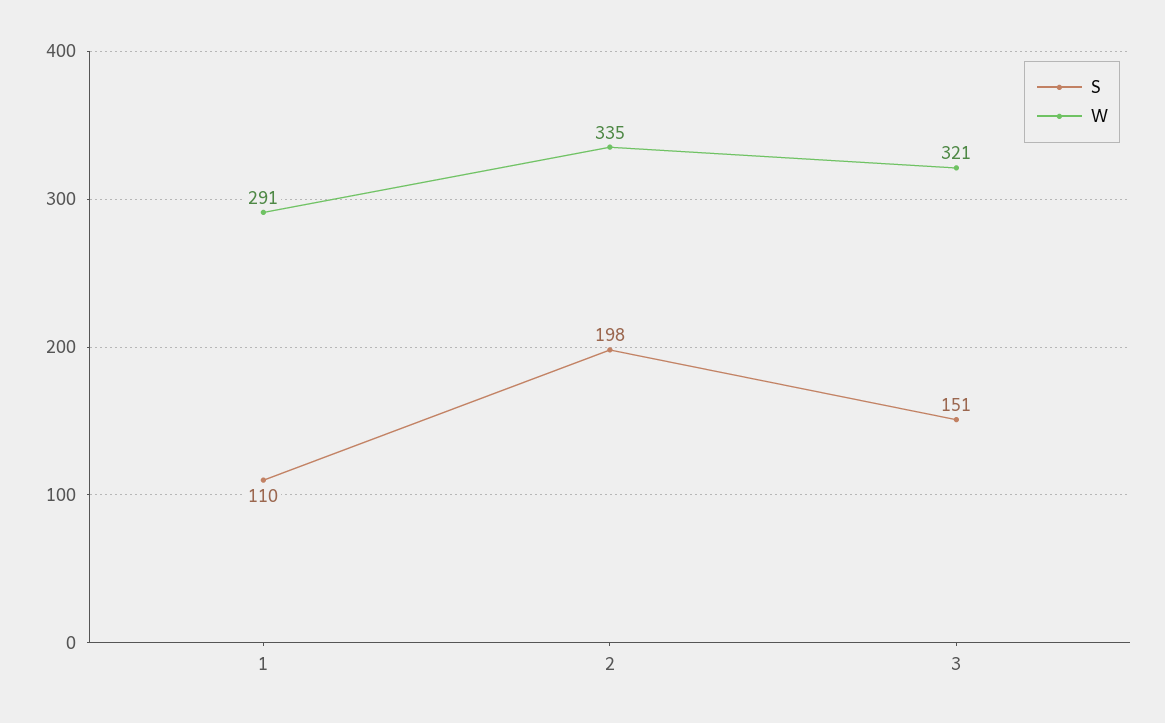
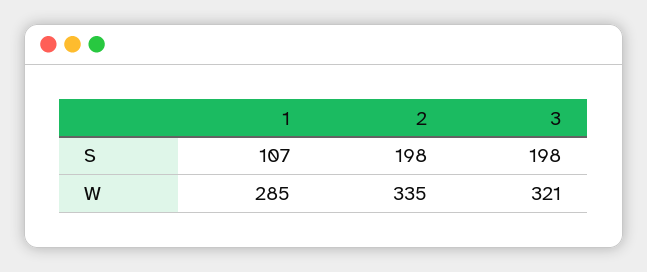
  {
    "S": {
-     "1": 110,
+     "1": 107,
      "2": 198,
-     "3": 151
+     "3": 198
    },
    "W": {
-     "1": 291,
+     "1": 285,
      "2": 335,
      "3": 321
    }
  }

